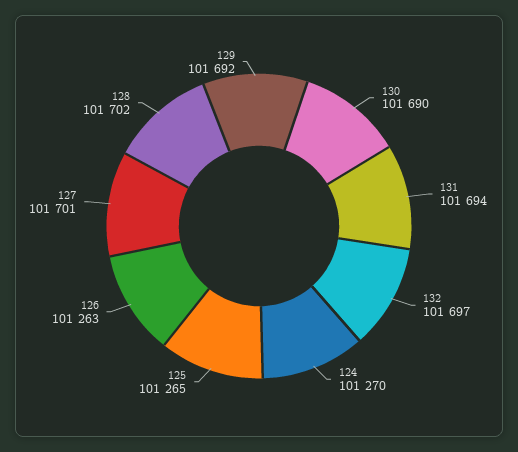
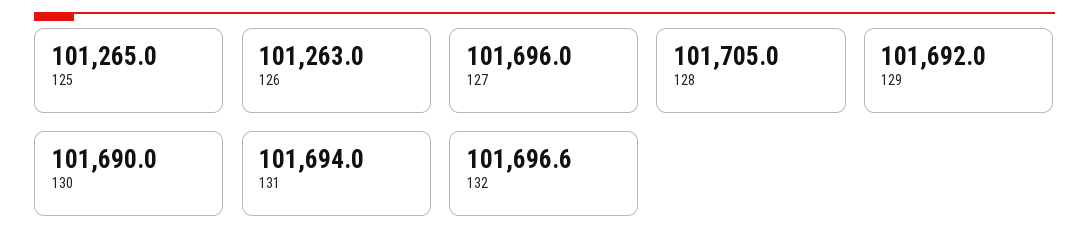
  {
    "130": 101690,
    "131": 101694,
    "132": 101696.6,
-   "124": 101270,
    "125": 101265,
    "126": 101263,
-   "127": 101701,
+   "127": 101696,
-   "128": 101702,
+   "128": 101705,
    "129": 101692
  }

